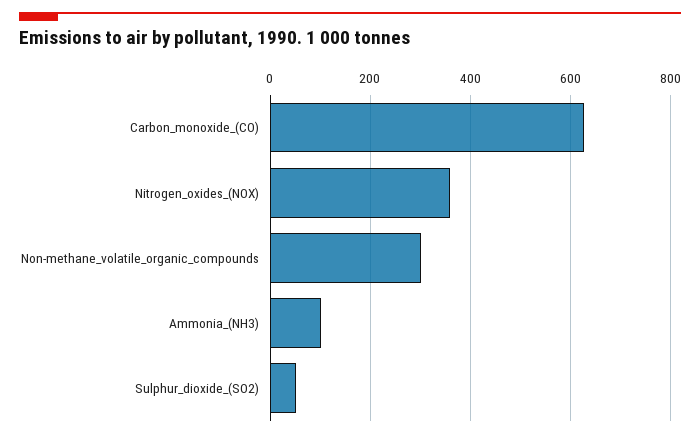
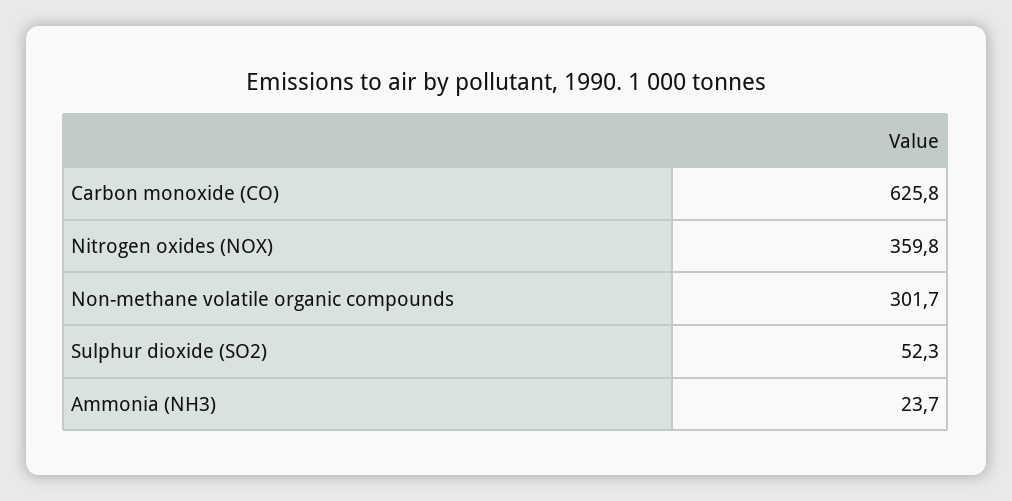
  {
    "Carbon_monoxide_(CO)": 625.8,
    "Nitrogen_oxides_(NOX)": 359.8,
    "Non-methane_volatile_organic_compounds": 301.7,
-   "Ammonia_(NH3)": 100,
+   "Ammonia_(NH3)": 23.7,
    "Sulphur_dioxide_(SO2)": 52.3
  }

